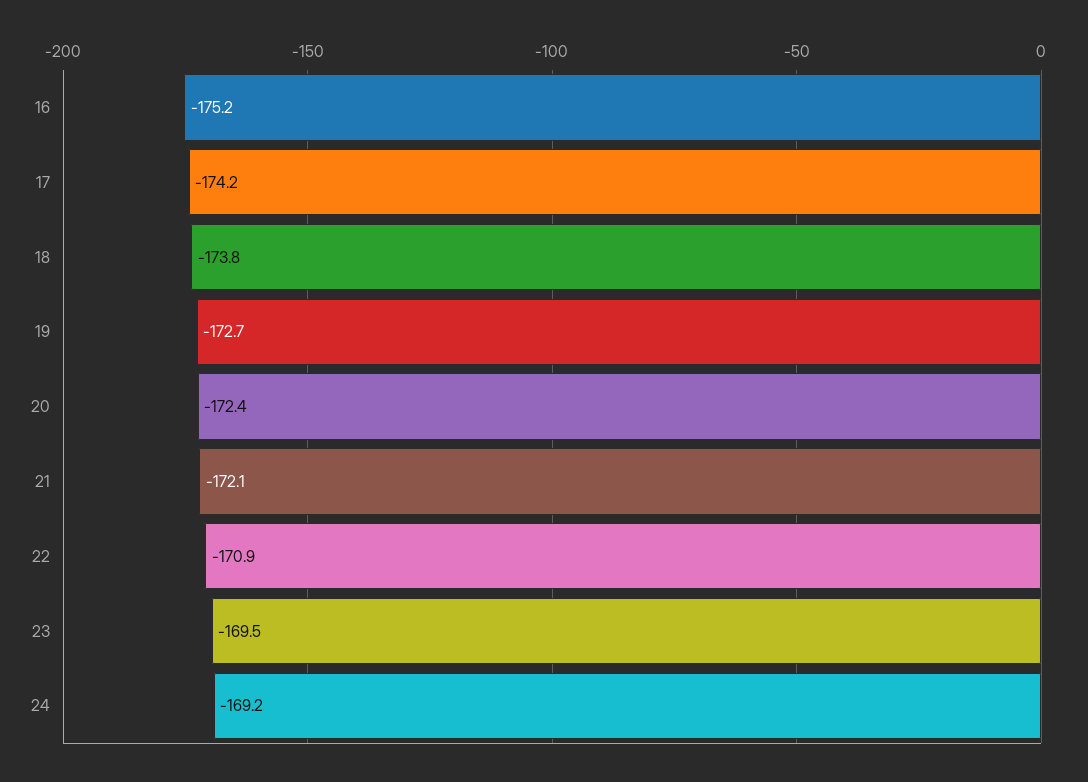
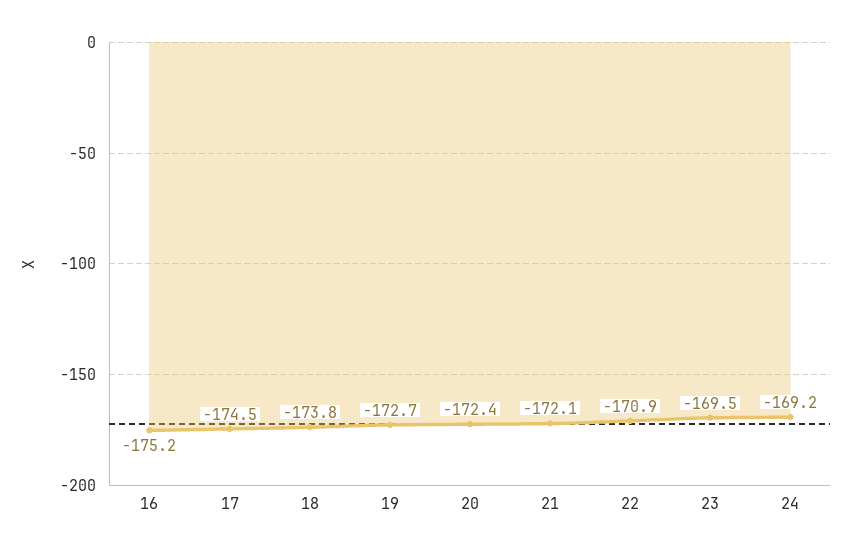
  {
    "16": -175.2,
-   "17": -174.2,
+   "17": -174.5,
    "18": -173.8,
    "19": -172.7,
    "20": -172.4,
    "21": -172.1,
    "22": -170.9,
    "23": -169.5,
    "24": -169.2
  }

